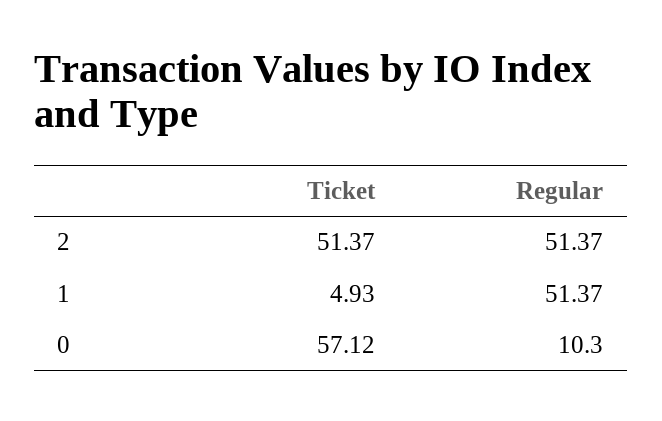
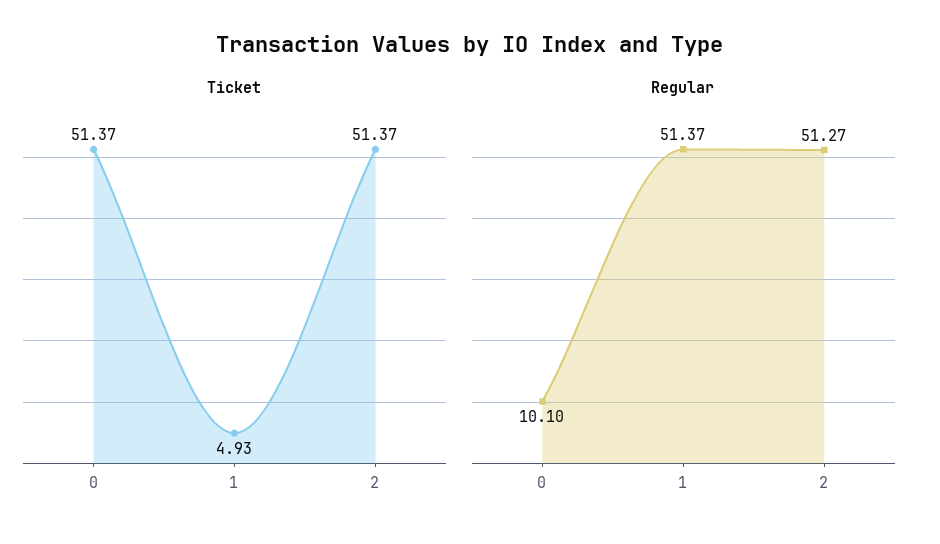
  {
    "Ticket": {
      "2": 51.37,
      "1": 4.93,
-     "0": 57.12
+     "0": 51.37
    },
    "Regular": {
-     "2": 51.37,
+     "2": 51.27,
      "1": 51.37,
-     "0": 10.3
+     "0": 10.1
    }
  }

